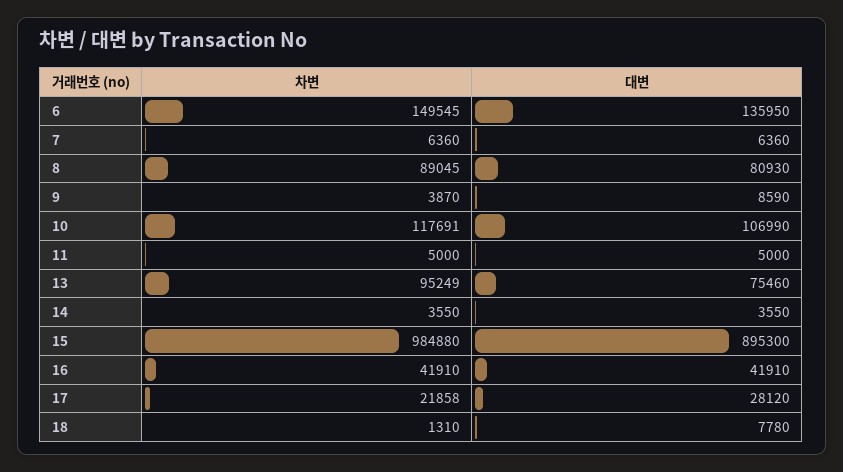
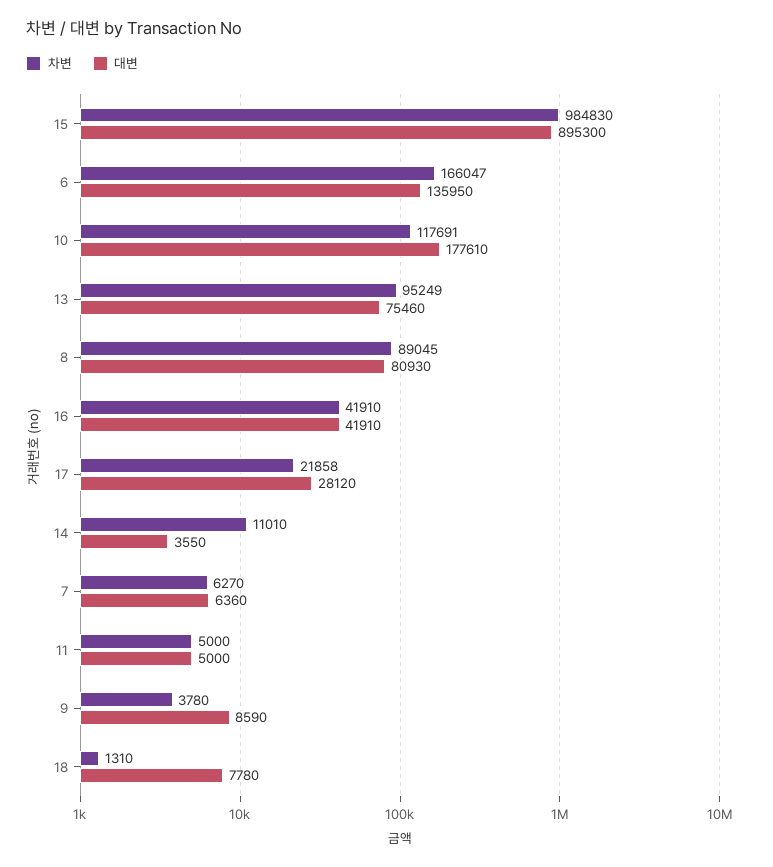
  {
    "차변": {
-     "6": 149545,
+     "6": 166047,
-     "7": 6360,
+     "7": 6270,
      "8": 89045,
-     "9": 3870,
+     "9": 3780,
      "10": 117691,
      "11": 5000,
      "13": 95249,
-     "14": 3550,
+     "14": 11010,
-     "15": 984880,
+     "15": 984830,
      "16": 41910,
      "17": 21858,
      "18": 1310
    },
    "대변": {
      "6": 135950,
      "7": 6360,
      "8": 80930,
      "9": 8590,
-     "10": 106990,
+     "10": 177610,
      "11": 5000,
      "13": 75460,
      "14": 3550,
      "15": 895300,
      "16": 41910,
      "17": 28120,
      "18": 7780
    }
  }

